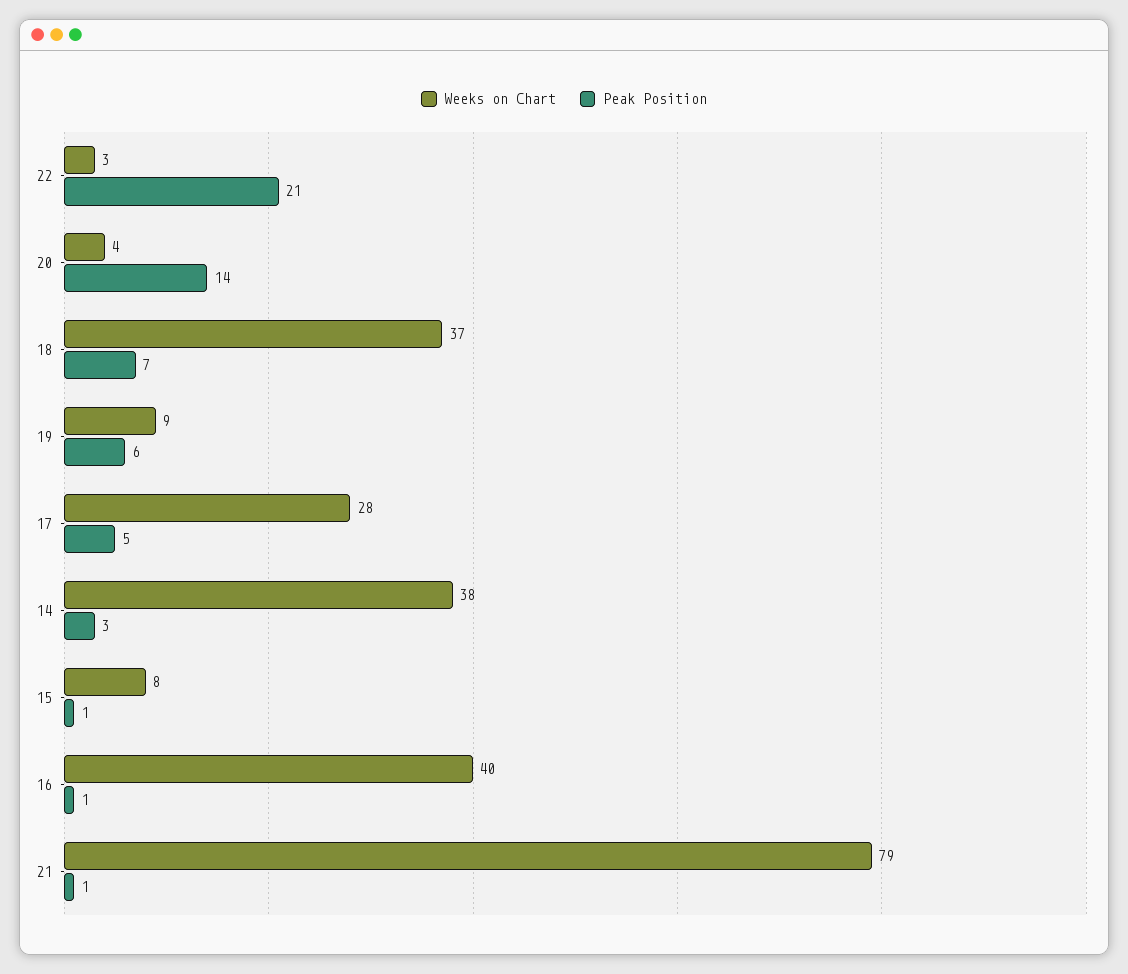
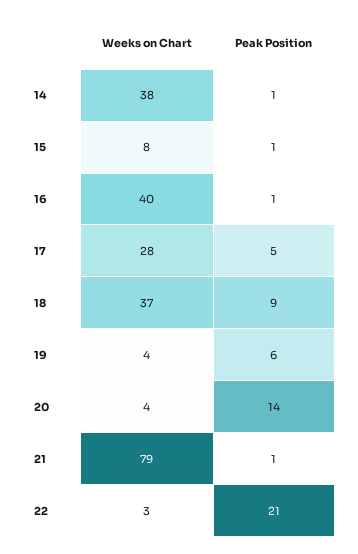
  {
    "Weeks on Chart": {
      "22": 3,
      "20": 4,
      "18": 37,
-     "19": 9,
+     "19": 4,
      "17": 28,
      "14": 38,
      "15": 8,
      "16": 40,
      "21": 79
    },
    "Peak Position": {
      "22": 21,
      "20": 14,
-     "18": 7,
+     "18": 9,
      "19": 6,
      "17": 5,
-     "14": 3,
+     "14": 1,
      "15": 1,
      "16": 1,
      "21": 1
    }
  }

